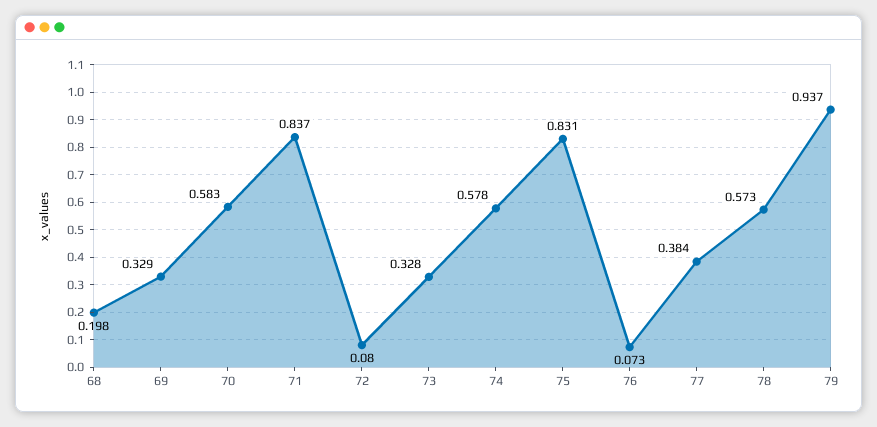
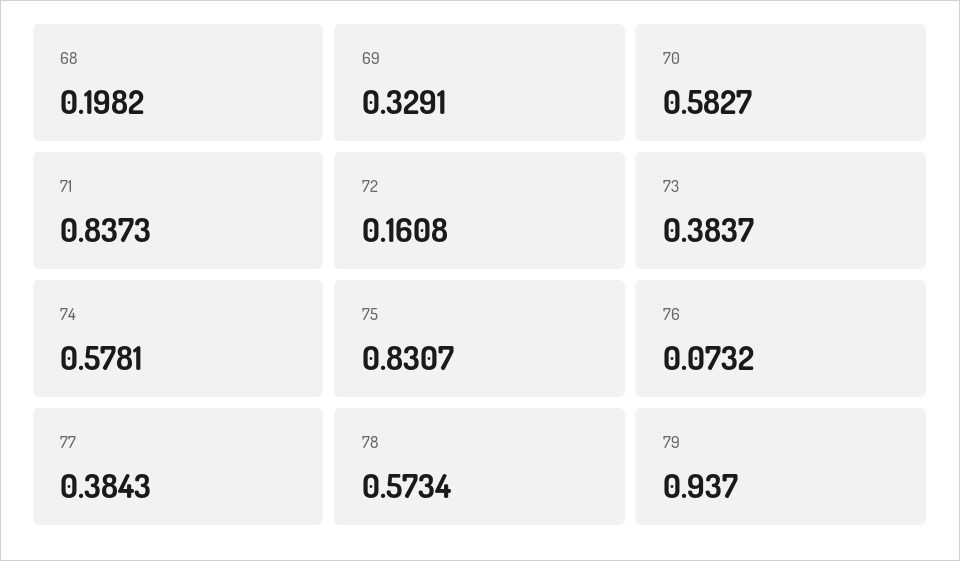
  {
    "68": 0.1982,
    "69": 0.3291,
    "70": 0.5827,
    "71": 0.8373,
-   "72": 0.08,
+   "72": 0.1608,
-   "73": 0.328,
+   "73": 0.3837,
    "74": 0.5781,
    "75": 0.8307,
    "76": 0.0732,
    "77": 0.3843,
    "78": 0.5734,
    "79": 0.937
  }

